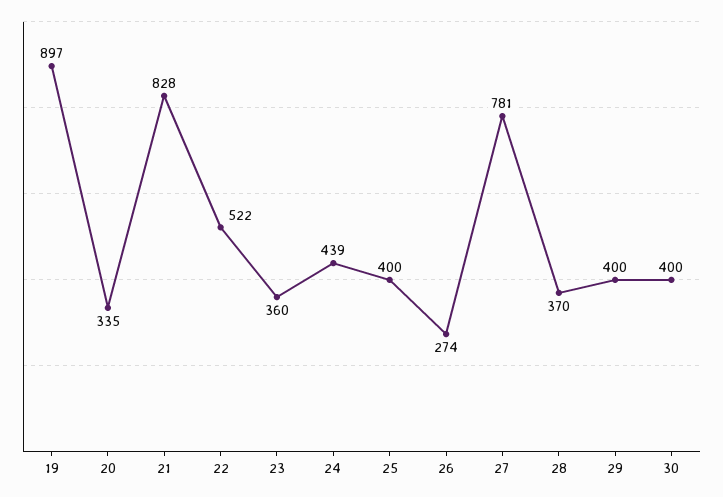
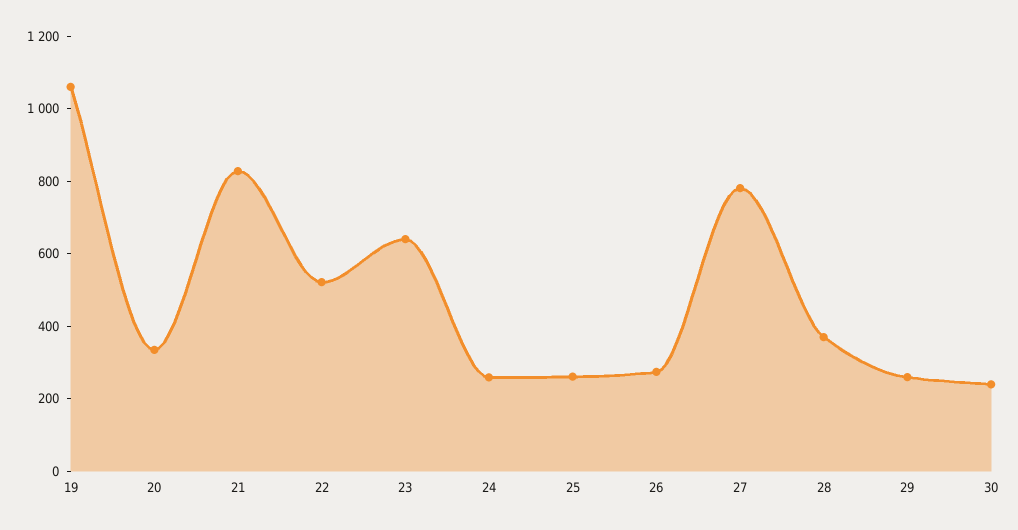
  {
-   "19": 897,
+   "19": 1050,
    "20": 335,
    "21": 828,
    "22": 522,
-   "23": 360,
+   "23": 650,
-   "24": 439,
+   "24": 250,
-   "25": 400,
+   "25": 250,
    "26": 274,
    "27": 781,
    "28": 370,
-   "29": 400,
+   "29": 250,
-   "30": 400
+   "30": 250
  }

